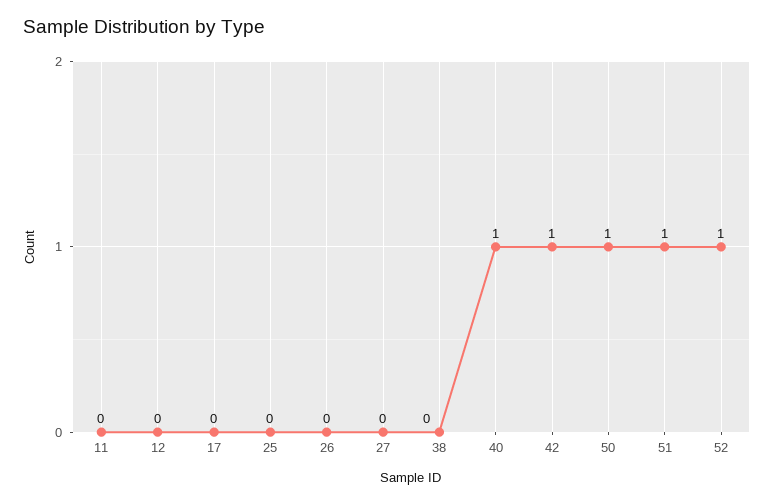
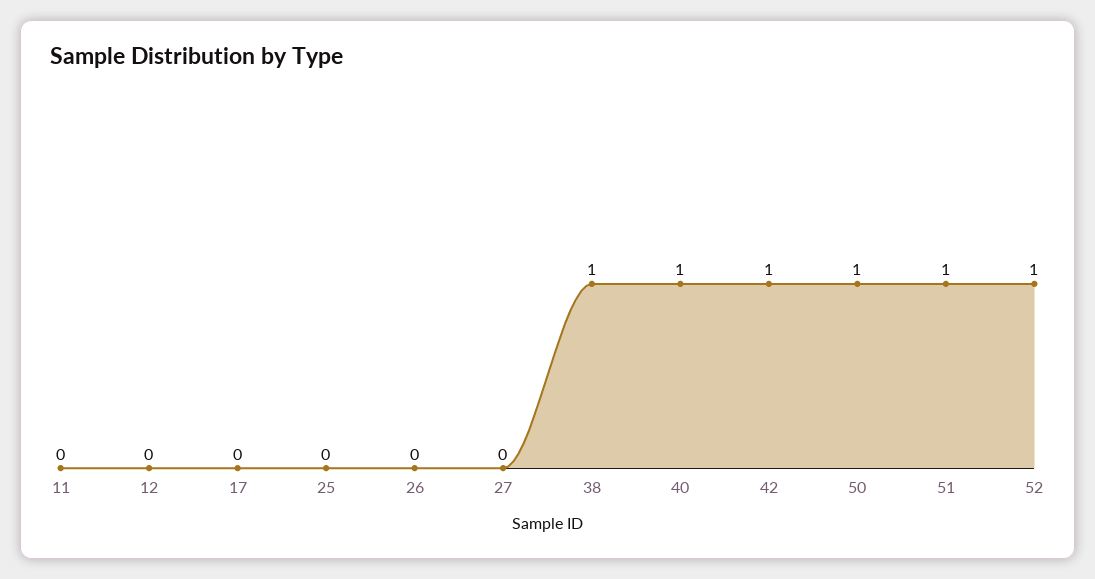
  {
    "11": 0,
    "12": 0,
    "17": 0,
    "25": 0,
    "26": 0,
    "27": 0,
-   "38": 0,
+   "38": 1,
    "40": 1,
    "42": 1,
    "50": 1,
    "51": 1,
    "52": 1
  }

